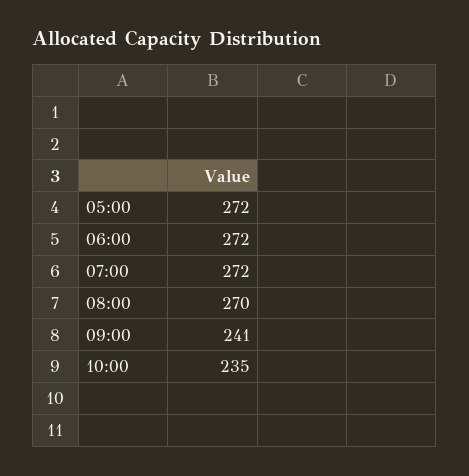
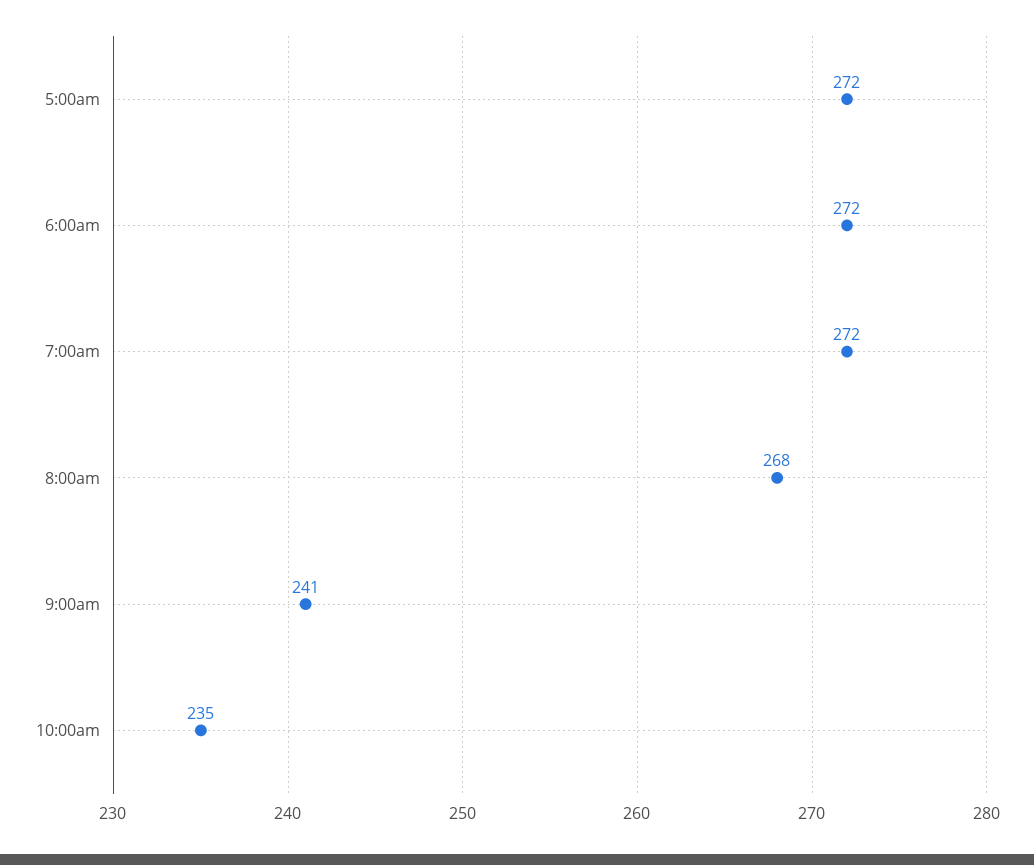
  {
    "05:00": 272,
    "06:00": 272,
    "07:00": 272,
-   "08:00": 270,
+   "08:00": 268,
    "09:00": 241,
    "10:00": 235
  }

